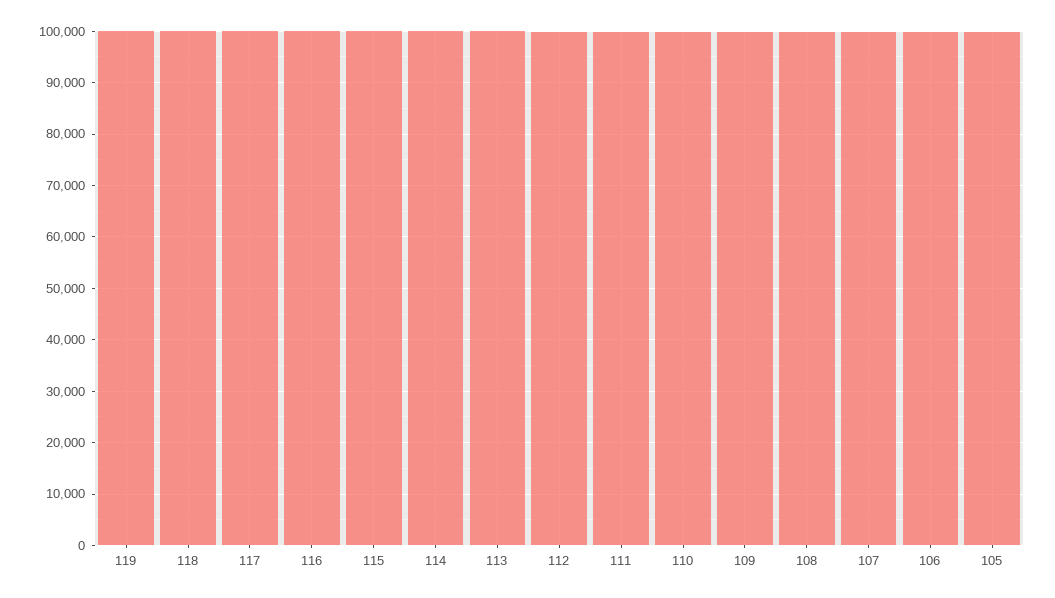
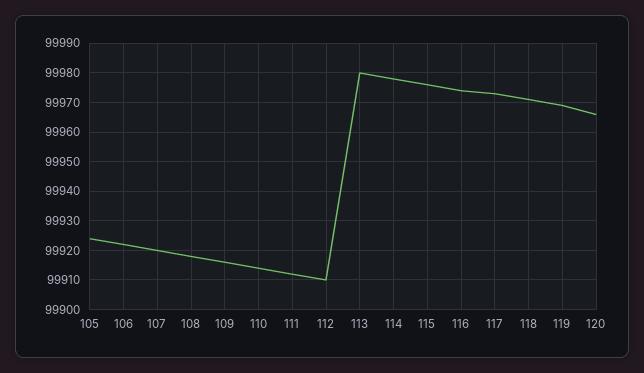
  {
    "119": 99970,
    "118": 99970,
    "117": 99975,
    "116": 99975,
    "115": 99975,
    "114": 99980,
    "113": 99980,
    "112": 99910,
    "111": 99910,
    "110": 99915,
    "109": 99915,
    "108": 99920,
    "107": 99920,
    "106": 99920,
-   "105": 99925
+   "105": 99925,
+   "120": 99965
  }

